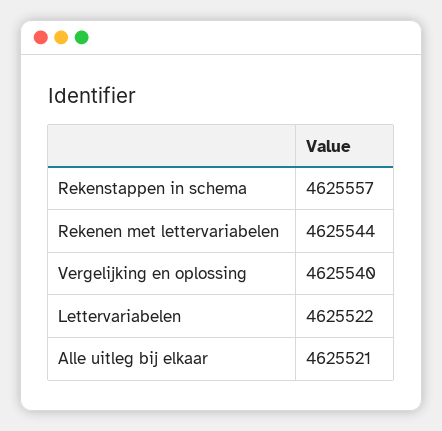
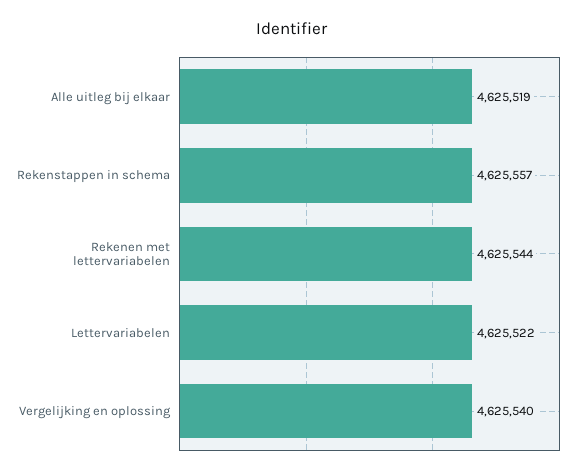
  {
    "Rekenstappen in schema": 4625557,
    "Rekenen met lettervariabelen": 4625544,
    "Vergelijking en oplossing": 4625540,
    "Lettervariabelen": 4625522,
-   "Alle uitleg bij elkaar": 4625521
+   "Alle uitleg bij elkaar": 4625519
  }

